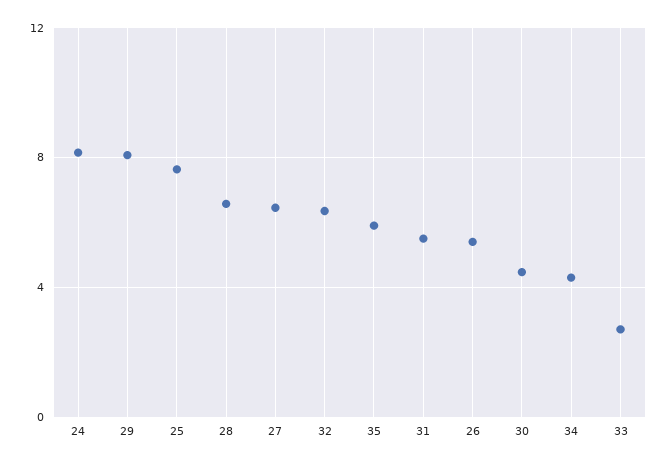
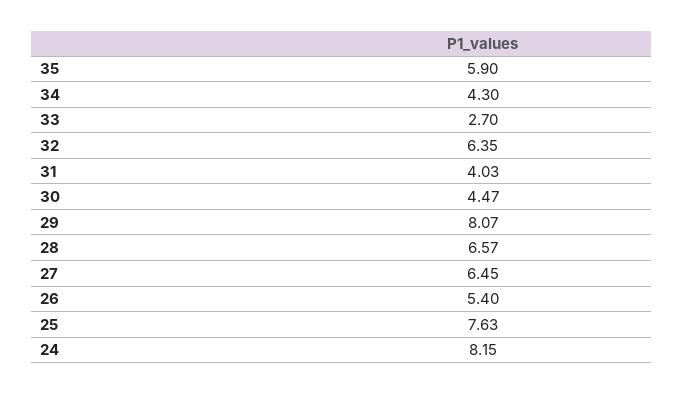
  {
    "24": 8.15,
    "29": 8.07,
    "25": 7.63,
    "28": 6.57,
    "27": 6.45,
    "32": 6.35,
    "35": 5.9,
-   "31": 5.5,
+   "31": 4.03,
    "26": 5.4,
    "30": 4.47,
    "34": 4.3,
    "33": 2.7
  }

